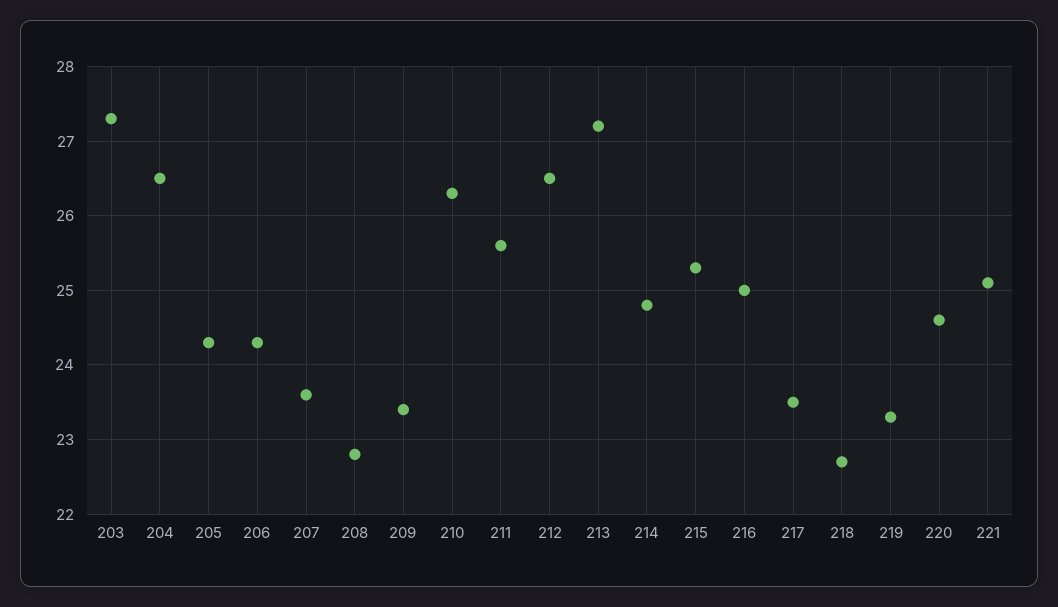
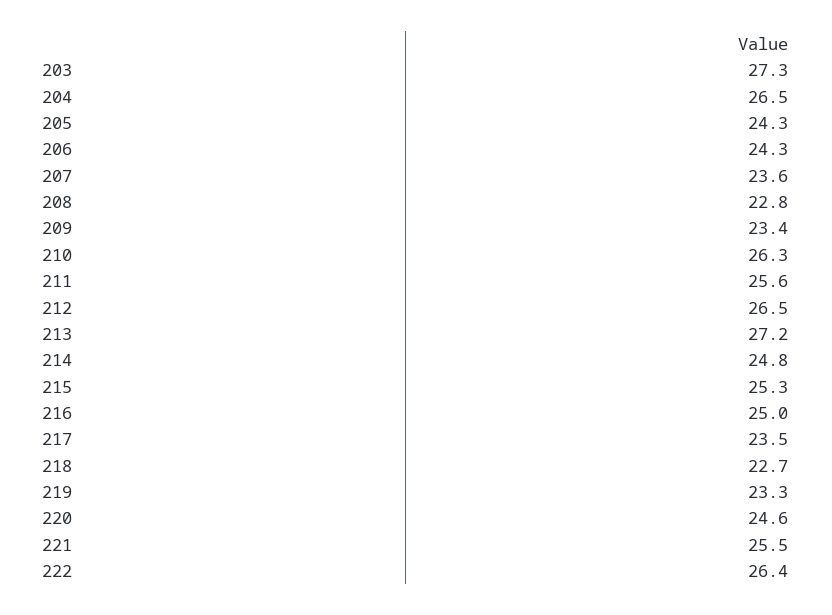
  {
    "203": 27.3,
    "204": 26.5,
    "205": 24.3,
    "206": 24.3,
    "207": 23.6,
    "208": 22.8,
    "209": 23.4,
    "210": 26.3,
    "211": 25.6,
    "212": 26.5,
    "213": 27.2,
    "214": 24.8,
    "215": 25.3,
    "216": 25,
    "217": 23.5,
    "218": 22.7,
    "219": 23.3,
    "220": 24.6,
-   "221": 25.1
+   "221": 25.5,
+   "222": 26.4
  }

